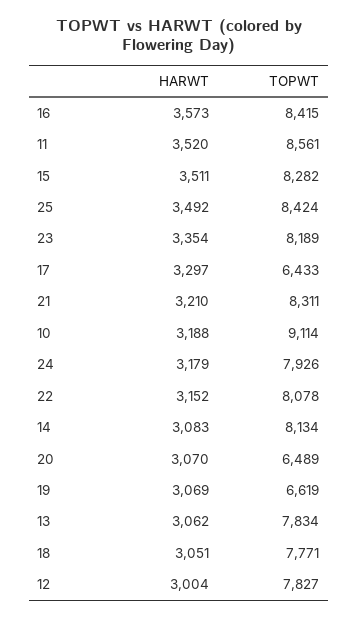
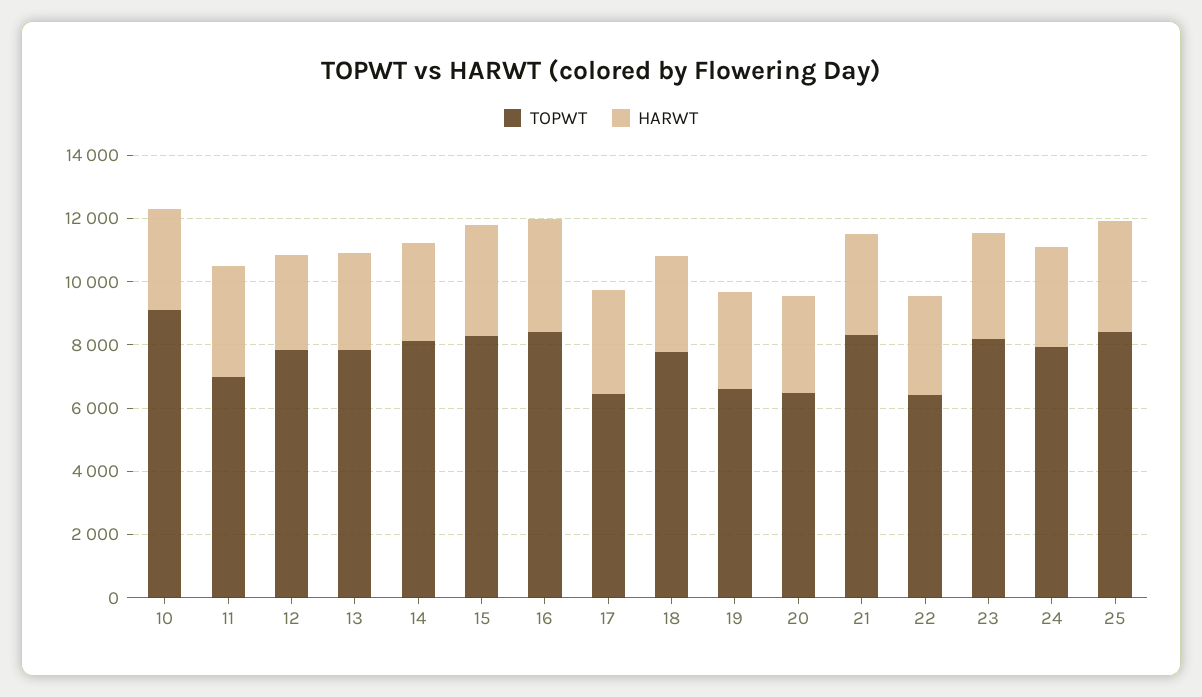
  {
    "HARWT": {
      "16": 3573,
      "11": 3520,
      "15": 3511,
      "25": 3492,
      "23": 3354,
      "17": 3297,
      "21": 3210,
      "10": 3188,
      "24": 3179,
      "22": 3152,
      "14": 3083,
      "20": 3070,
      "19": 3069,
      "13": 3062,
      "18": 3051,
      "12": 3004
    },
    "TOPWT": {
      "16": 8415,
-     "11": 8561,
+     "11": 7000,
      "15": 8282,
      "25": 8424,
      "23": 8189,
      "17": 6433,
      "21": 8311,
      "10": 9114,
      "24": 7926,
-     "22": 8078,
+     "22": 6500,
      "14": 8134,
      "20": 6489,
      "19": 6619,
      "13": 7834,
      "18": 7771,
      "12": 7827
    }
  }

